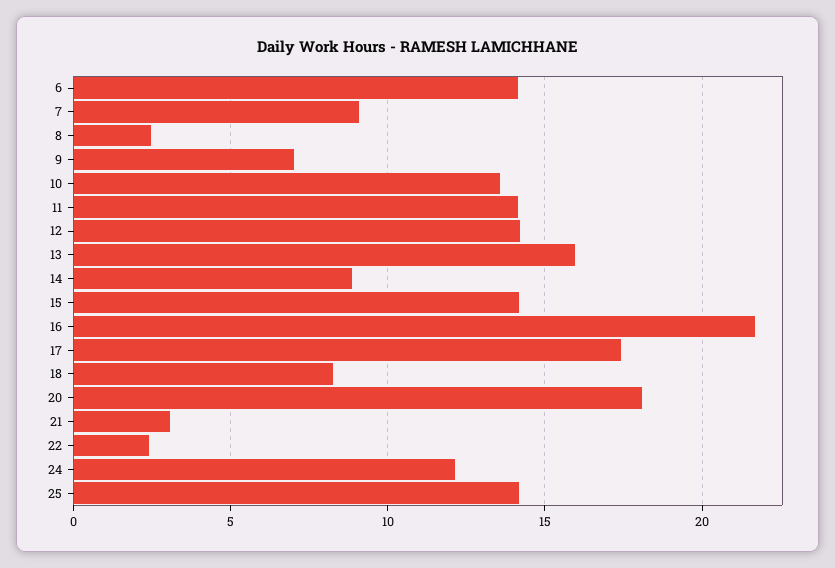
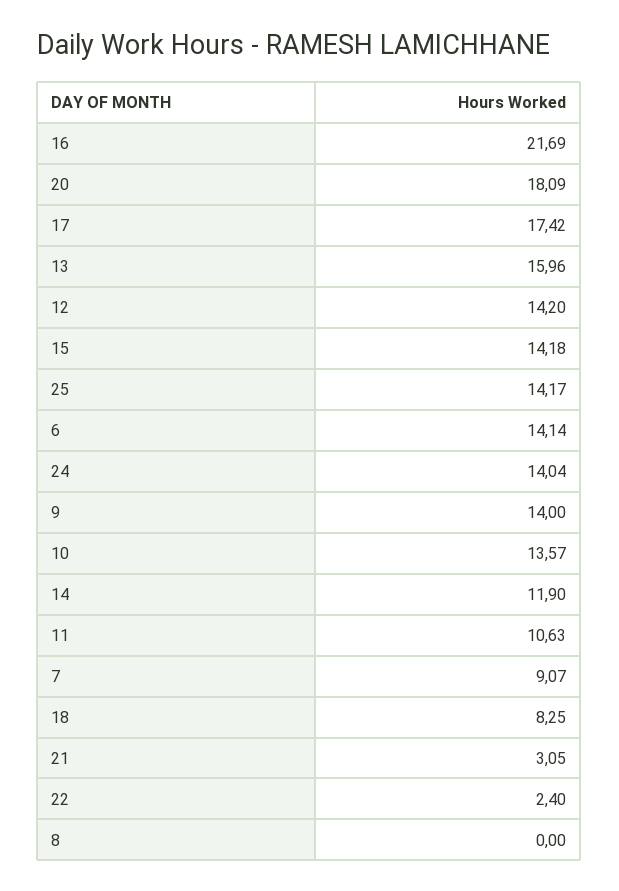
  {
    "6": 14.14,
    "7": 9.07,
-   "8": 2.5,
+   "8": 0,
-   "9": 7,
+   "9": 14,
    "10": 13.57,
-   "11": 14,
+   "11": 10.63,
    "12": 14.2,
    "13": 15.96,
-   "14": 9,
+   "14": 11.9,
    "15": 14.18,
    "16": 21.69,
    "17": 17.42,
    "18": 8.25,
    "20": 18.09,
    "21": 3.05,
    "22": 2.4,
-   "24": 12,
+   "24": 14.04,
    "25": 14.17
  }

